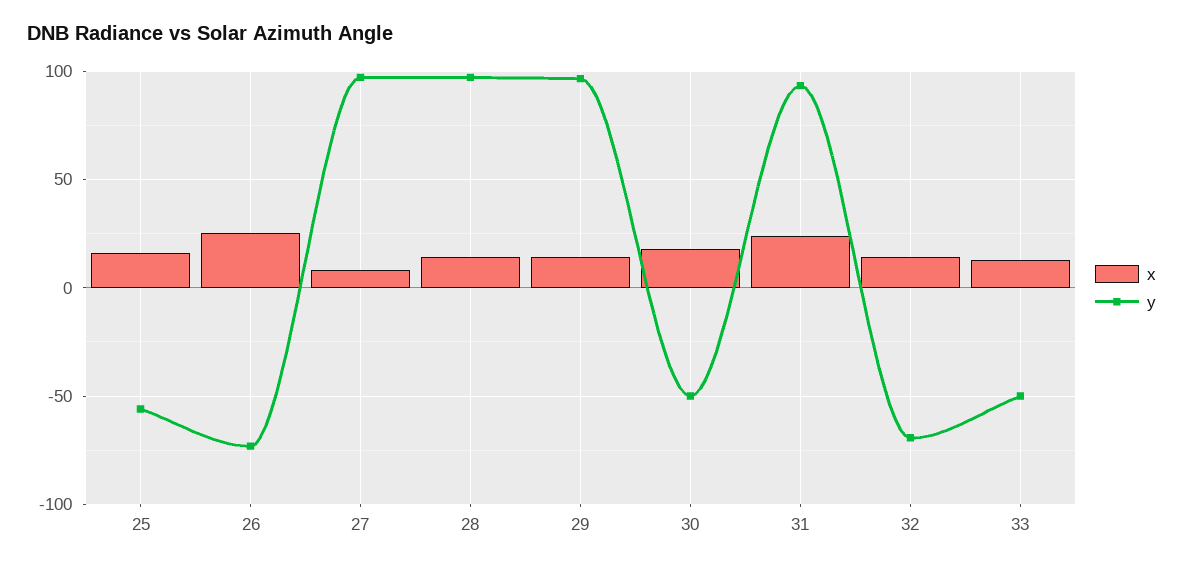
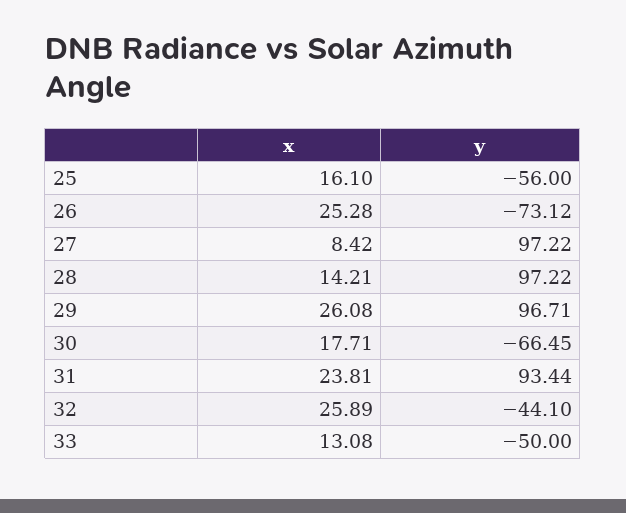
  {
    "x": {
      "25": 16.1,
      "26": 25.28,
      "27": 8.42,
      "28": 14.21,
-     "29": 15,
+     "29": 26.08,
      "30": 17.71,
      "31": 23.81,
-     "32": 15,
+     "32": 25.89,
      "33": 13.08
    },
    "y": {
      "25": -56,
      "26": -73.12,
      "27": 97.22,
      "28": 97.22,
      "29": 96.71,
-     "30": -50,
+     "30": -66.45,
      "31": 93.44,
-     "32": -70,
+     "32": -44.1,
      "33": -50
    }
  }

